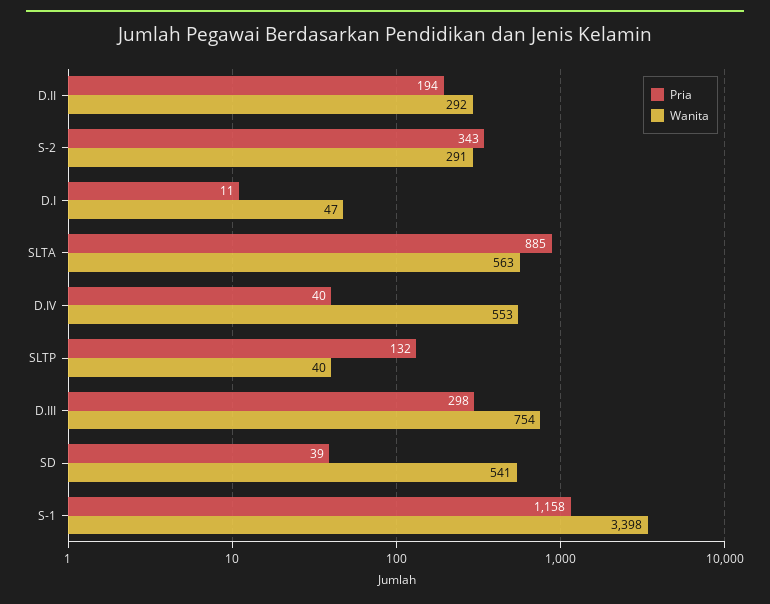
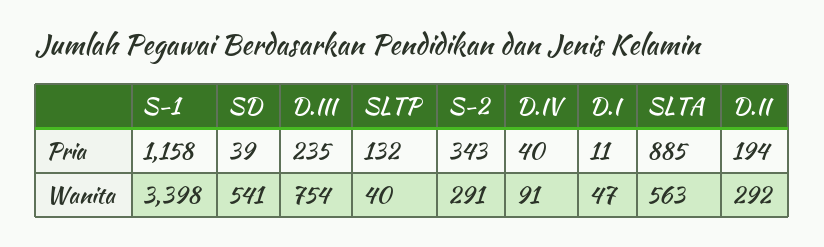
  {
    "Pria": {
      "D.II": 194,
      "S-2": 343,
      "D.I": 11,
      "SLTA": 885,
      "D.IV": 40,
      "SLTP": 132,
-     "D.III": 298,
+     "D.III": 235,
      "SD": 39,
      "S-1": 1158
    },
    "Wanita": {
      "D.II": 292,
      "S-2": 291,
      "D.I": 47,
      "SLTA": 563,
-     "D.IV": 553,
+     "D.IV": 91,
      "SLTP": 40,
      "D.III": 754,
      "SD": 541,
      "S-1": 3398
    }
  }

